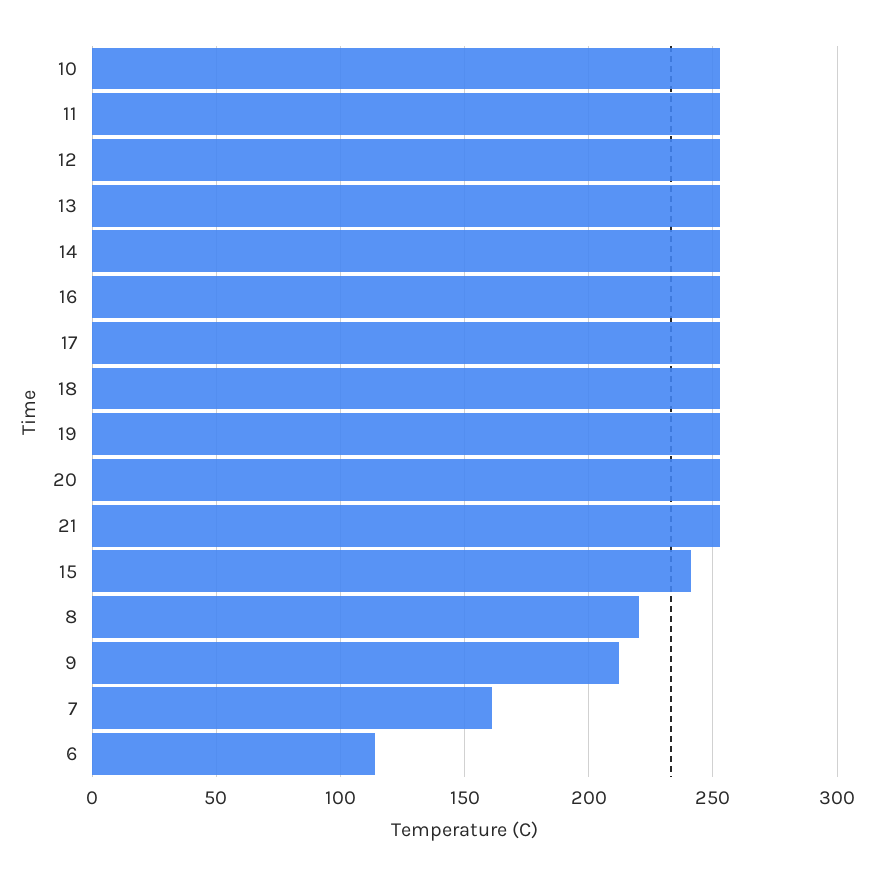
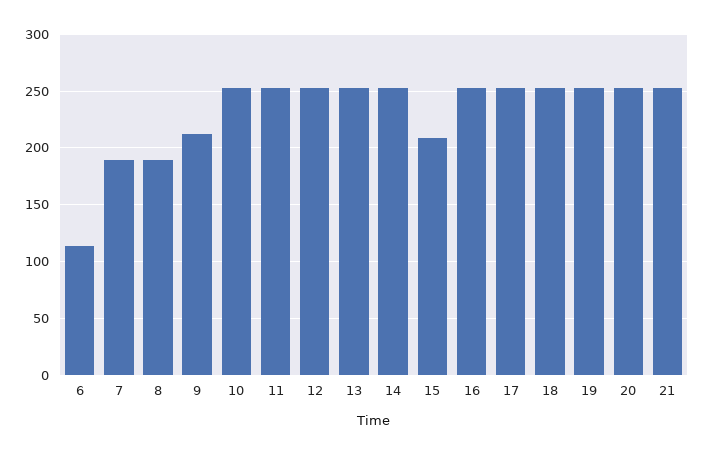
  {
    "10": 255,
    "11": 255,
    "12": 255,
    "13": 255,
    "14": 255,
    "16": 255,
    "17": 255,
    "18": 255,
    "19": 255,
    "20": 255,
    "21": 255,
-   "15": 240,
+   "15": 210,
-   "8": 220,
+   "8": 190,
    "9": 210,
-   "7": 160,
+   "7": 190,
    "6": 115
  }

